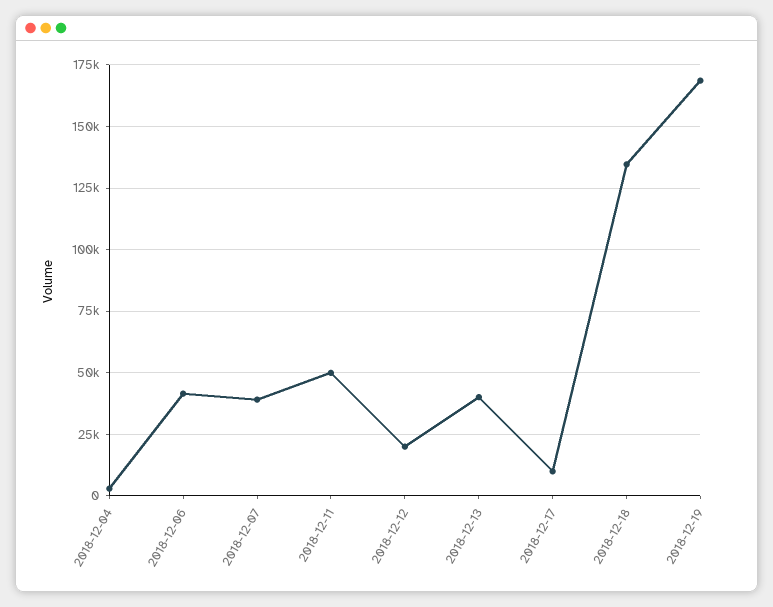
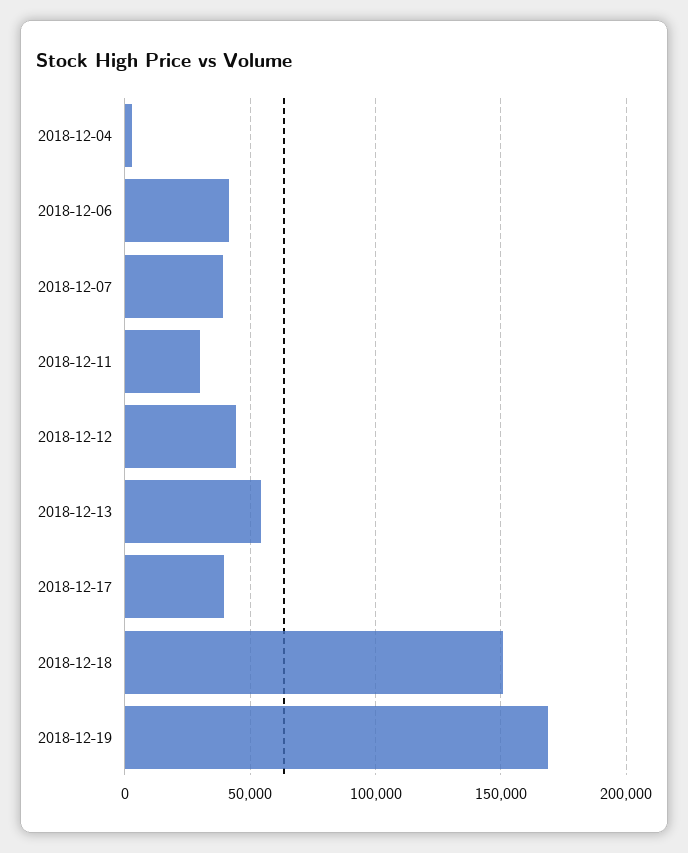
  {
    "2018-12-04": 2500,
    "2018-12-06": 42500,
    "2018-12-07": 40000,
-   "2018-12-11": 50000,
+   "2018-12-11": 30000,
-   "2018-12-12": 20000,
+   "2018-12-12": 45000,
-   "2018-12-13": 40000,
+   "2018-12-13": 55000,
-   "2018-12-17": 10000,
+   "2018-12-17": 40000,
-   "2018-12-18": 135000,
+   "2018-12-18": 150000,
    "2018-12-19": 167500
  }

